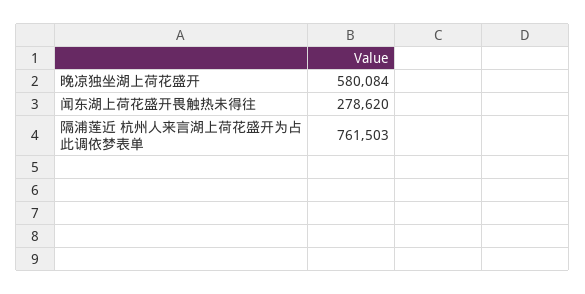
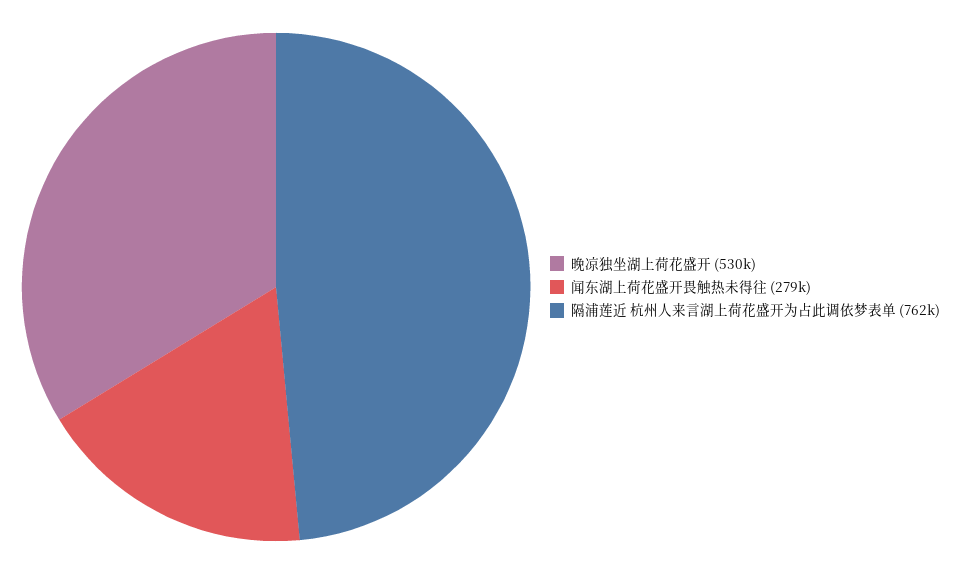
  {
-   "晚凉独坐湖上荷花盛开": 580084,
+   "晚凉独坐湖上荷花盛开": 530000,
    "闻东湖上荷花盛开畏触热未得往": 278620,
    "隔浦莲近 杭州人来言湖上荷花盛开为占此调依梦表单": 761503
  }

